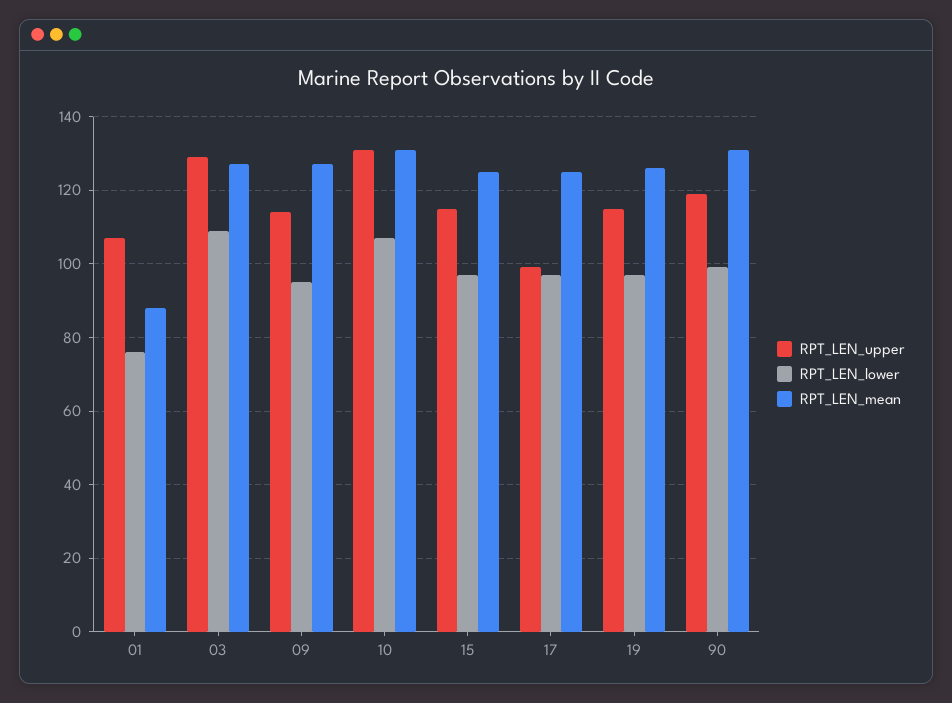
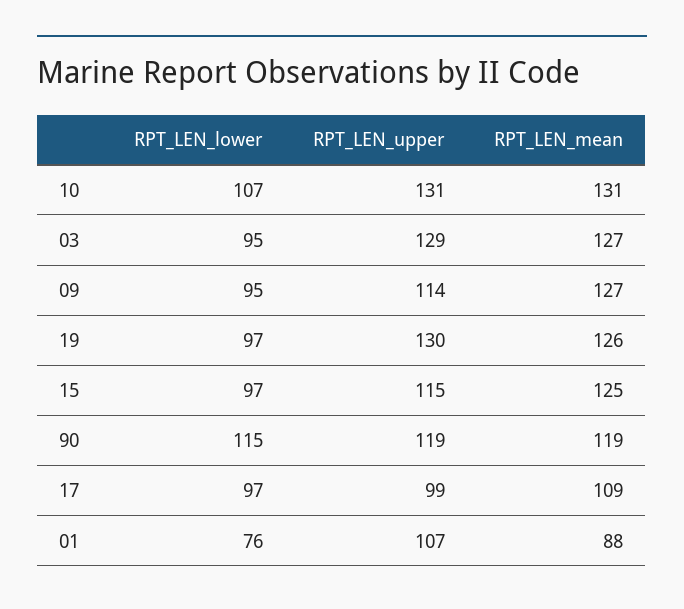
  {
    "RPT_LEN_upper": {
      "01": 107,
      "03": 129,
      "09": 114,
      "10": 131,
      "15": 115,
      "17": 99,
-     "19": 115,
+     "19": 130,
      "90": 119
    },
    "RPT_LEN_lower": {
      "01": 76,
-     "03": 110,
+     "03": 95,
      "09": 95,
      "10": 107,
      "15": 97,
      "17": 97,
      "19": 97,
-     "90": 100
+     "90": 115
    },
    "RPT_LEN_mean": {
      "01": 88,
      "03": 127,
      "09": 127,
      "10": 131,
      "15": 125,
-     "17": 125,
+     "17": 109,
      "19": 126,
-     "90": 130
+     "90": 119
    }
  }

